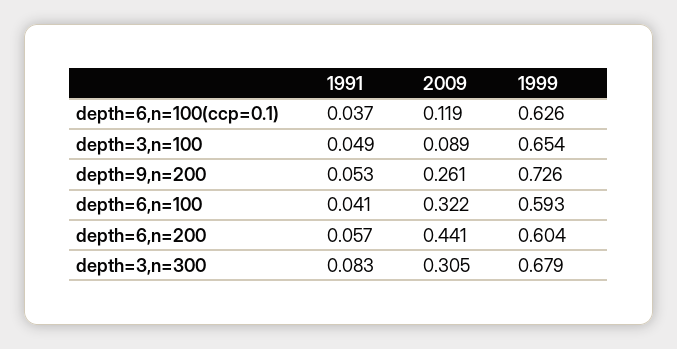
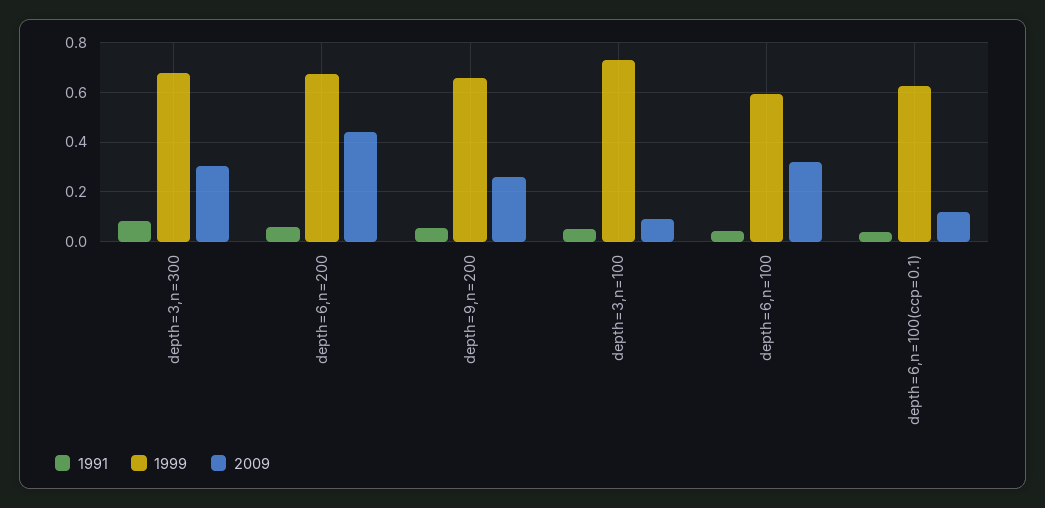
  {
    "1991": {
      "depth=6,n=100(ccp=0.1)": 0.037,
      "depth=3,n=100": 0.049,
      "depth=9,n=200": 0.053,
      "depth=6,n=100": 0.041,
      "depth=6,n=200": 0.057,
      "depth=3,n=300": 0.083
    },
    "2009": {
      "depth=6,n=100(ccp=0.1)": 0.119,
      "depth=3,n=100": 0.089,
      "depth=9,n=200": 0.261,
      "depth=6,n=100": 0.322,
      "depth=6,n=200": 0.441,
      "depth=3,n=300": 0.305
    },
    "1999": {
      "depth=6,n=100(ccp=0.1)": 0.626,
-     "depth=3,n=100": 0.654,
+     "depth=3,n=100": 0.725,
-     "depth=9,n=200": 0.726,
+     "depth=9,n=200": 0.65,
      "depth=6,n=100": 0.593,
-     "depth=6,n=200": 0.604,
+     "depth=6,n=200": 0.675,
      "depth=3,n=300": 0.679
    }
  }

